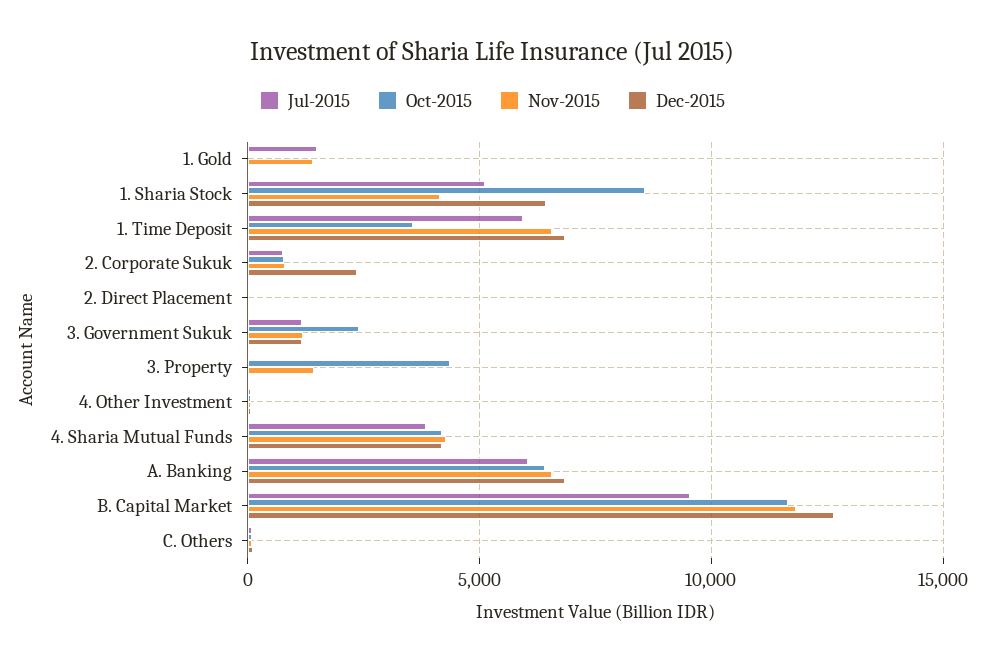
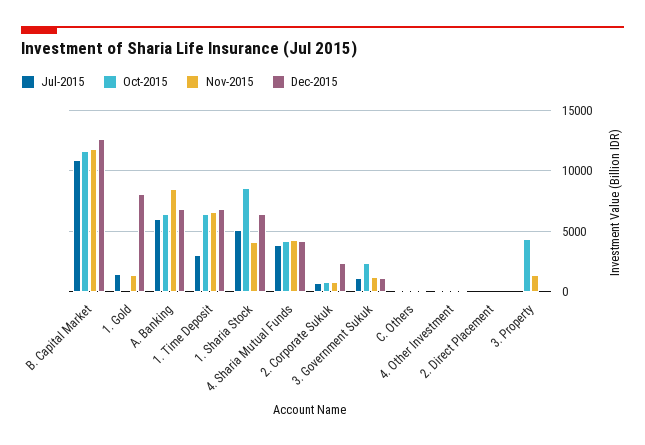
  {
    "Jul-2015": {
      "1. Gold": 1500,
      "1. Sharia Stock": 5000,
-     "1. Time Deposit": 6000,
+     "1. Time Deposit": 3000,
      "2. Corporate Sukuk": 1000,
      "2. Direct Placement": 0,
      "3. Government Sukuk": 1000,
      "3. Property": 0,
      "4. Other Investment": 0,
      "4. Sharia Mutual Funds": 4000,
      "A. Banking": 6000,
-     "B. Capital Market": 9500,
+     "B. Capital Market": 11000,
      "C. Others": 0
    },
    "Oct-2015": {
      "1. Gold": 0,
      "1. Sharia Stock": 8500,
-     "1. Time Deposit": 3500,
+     "1. Time Deposit": 6500,
      "2. Corporate Sukuk": 1000,
      "2. Direct Placement": 0,
      "3. Government Sukuk": 2500,
      "3. Property": 4500,
      "4. Other Investment": 0,
      "4. Sharia Mutual Funds": 4000,
      "A. Banking": 6500,
      "B. Capital Market": 11500,
      "C. Others": 0
    },
    "Nov-2015": {
      "1. Gold": 1500,
      "1. Sharia Stock": 4000,
      "1. Time Deposit": 6500,
      "2. Corporate Sukuk": 1000,
      "2. Direct Placement": 0,
      "3. Government Sukuk": 1000,
      "3. Property": 1500,
      "4. Other Investment": 0,
      "4. Sharia Mutual Funds": 4500,
-     "A. Banking": 6500,
+     "A. Banking": 8500,
      "B. Capital Market": 12000,
      "C. Others": 0
    },
    "Dec-2015": {
-     "1. Gold": 0,
+     "1. Gold": 8000,
      "1. Sharia Stock": 6500,
      "1. Time Deposit": 7000,
      "2. Corporate Sukuk": 2500,
      "2. Direct Placement": 0,
      "3. Government Sukuk": 1000,
      "3. Property": 0,
      "4. Other Investment": 0,
      "4. Sharia Mutual Funds": 4000,
      "A. Banking": 7000,
      "B. Capital Market": 12500,
      "C. Others": 0
    }
  }

